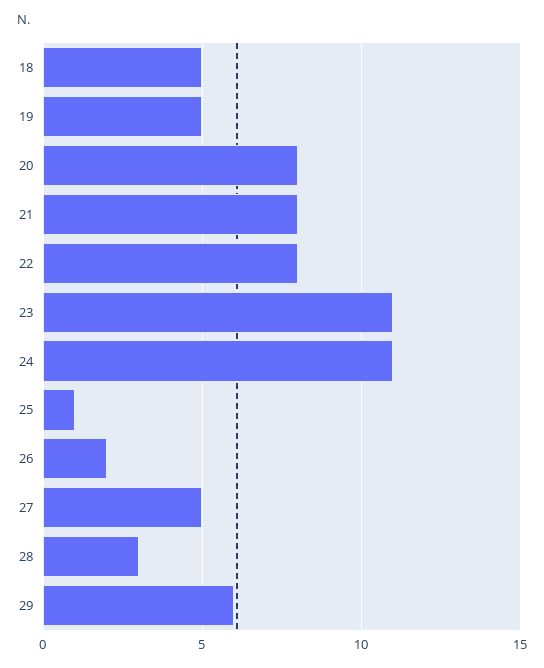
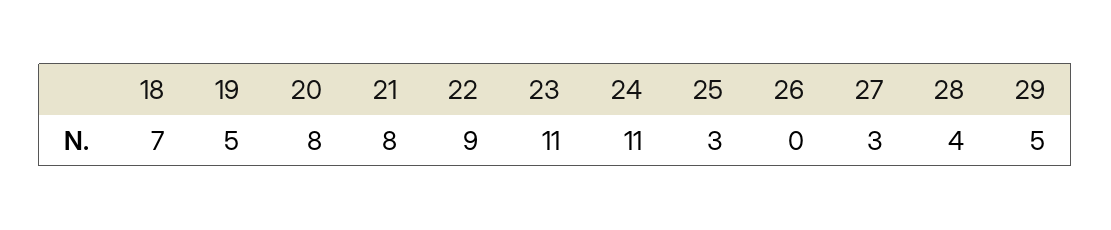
  {
-   "18": 5,
+   "18": 7,
    "19": 5,
    "20": 8,
    "21": 8,
-   "22": 8,
+   "22": 9,
    "23": 11,
    "24": 11,
-   "25": 1,
+   "25": 3,
-   "26": 2,
+   "26": 0,
-   "27": 5,
+   "27": 3,
-   "28": 3,
+   "28": 4,
-   "29": 6
+   "29": 5
  }

